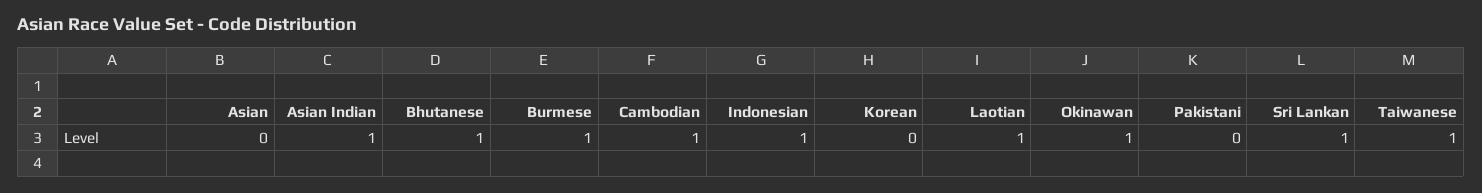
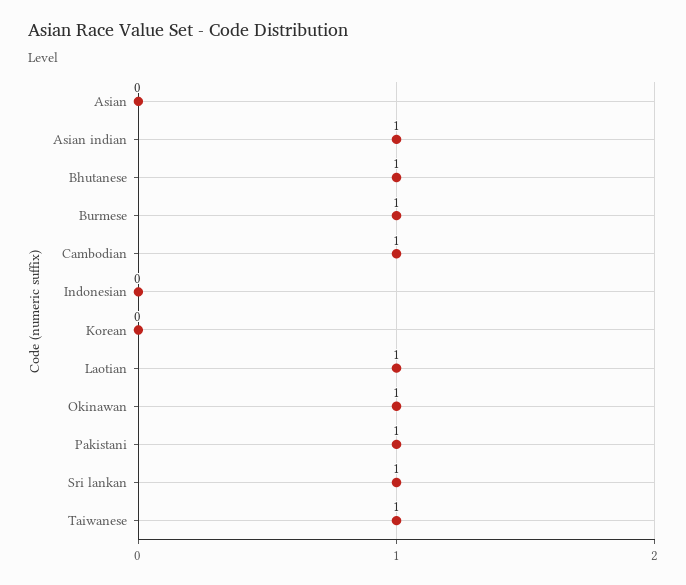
  {
    "Asian": 0,
    "Asian Indian": 1,
    "Bhutanese": 1,
    "Burmese": 1,
    "Cambodian": 1,
-   "Indonesian": 1,
+   "Indonesian": 0,
    "Korean": 0,
    "Laotian": 1,
    "Okinawan": 1,
-   "Pakistani": 0,
+   "Pakistani": 1,
    "Sri Lankan": 1,
    "Taiwanese": 1
  }

